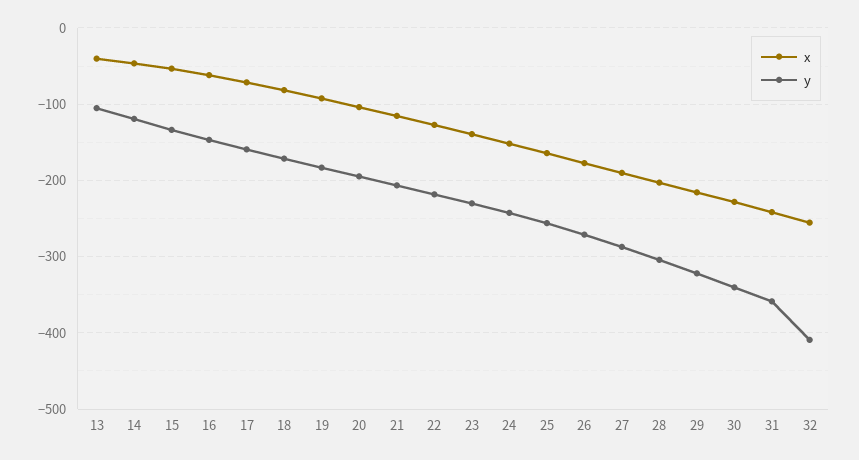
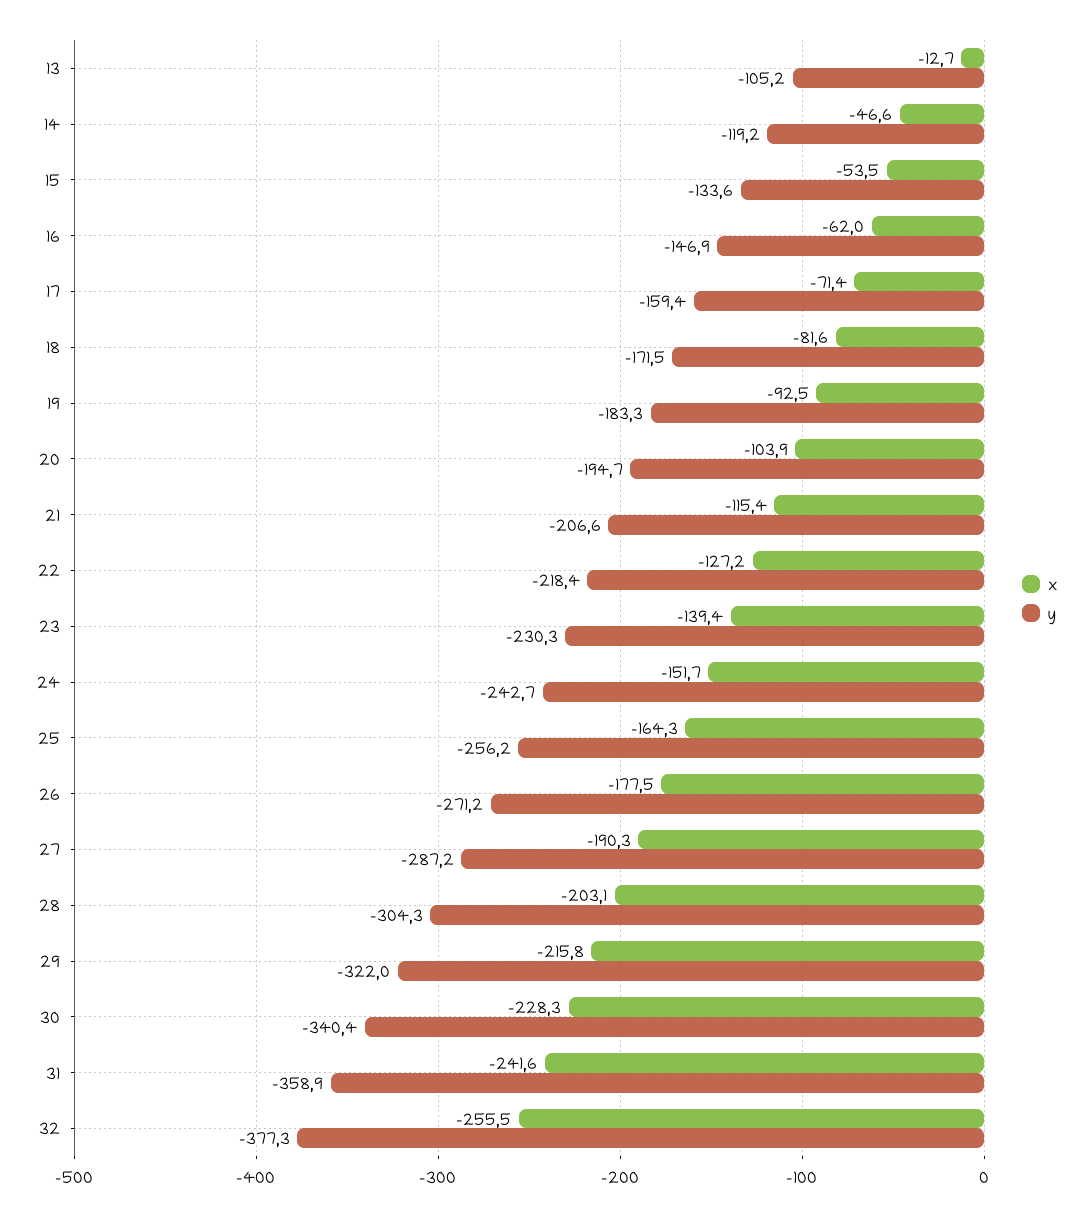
  {
    "x": {
-     "13": -40,
+     "13": -12.7,
      "14": -46.6,
      "15": -53.5,
      "16": -62,
      "17": -71.4,
      "18": -81.6,
      "19": -92.5,
      "20": -103.9,
      "21": -115.4,
      "22": -127.2,
      "23": -139.4,
      "24": -151.7,
      "25": -164.3,
      "26": -177.5,
      "27": -190.3,
      "28": -203.1,
      "29": -215.8,
      "30": -228.3,
      "31": -241.6,
      "32": -255.5
    },
    "y": {
      "13": -105.2,
      "14": -119.2,
      "15": -133.6,
      "16": -146.9,
      "17": -159.4,
      "18": -171.5,
      "19": -183.3,
      "20": -194.7,
      "21": -206.6,
      "22": -218.4,
      "23": -230.3,
      "24": -242.7,
      "25": -256.2,
      "26": -271.2,
      "27": -287.2,
      "28": -304.3,
      "29": -322,
      "30": -340.4,
      "31": -358.9,
-     "32": -410
+     "32": -377.3
    }
  }

